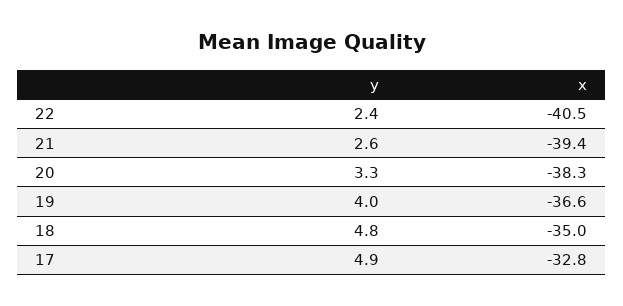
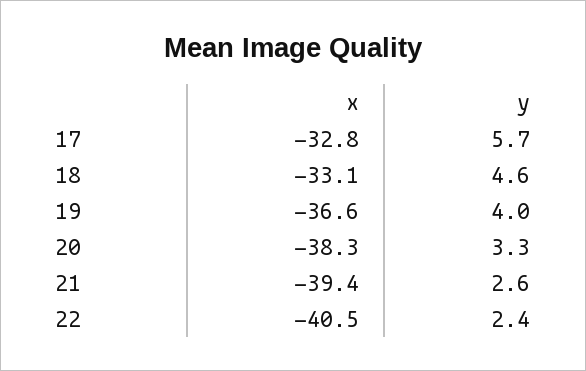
  {
    "y": {
      "22": 2.4,
      "21": 2.6,
      "20": 3.3,
      "19": 4,
-     "18": 4.8,
+     "18": 4.6,
-     "17": 4.9
+     "17": 5.7
    },
    "x": {
      "22": -40.5,
      "21": -39.4,
      "20": -38.3,
      "19": -36.6,
-     "18": -35,
+     "18": -33.1,
      "17": -32.8
    }
  }

